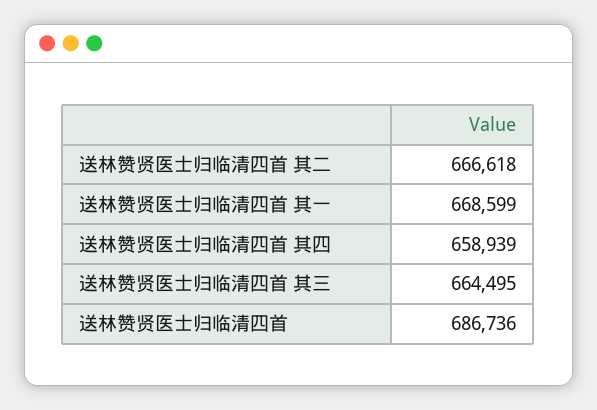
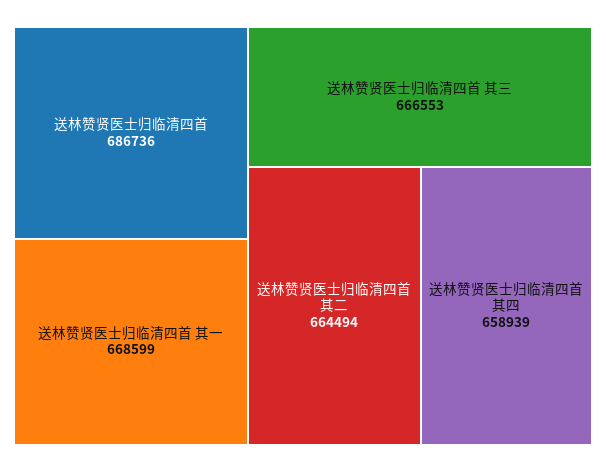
  {
-   "送林赞贤医士归临清四首 其二": 666618,
+   "送林赞贤医士归临清四首 其二": 664494,
    "送林赞贤医士归临清四首 其一": 668599,
    "送林赞贤医士归临清四首 其四": 658939,
-   "送林赞贤医士归临清四首 其三": 664495,
+   "送林赞贤医士归临清四首 其三": 666553,
    "送林赞贤医士归临清四首": 686736
  }

